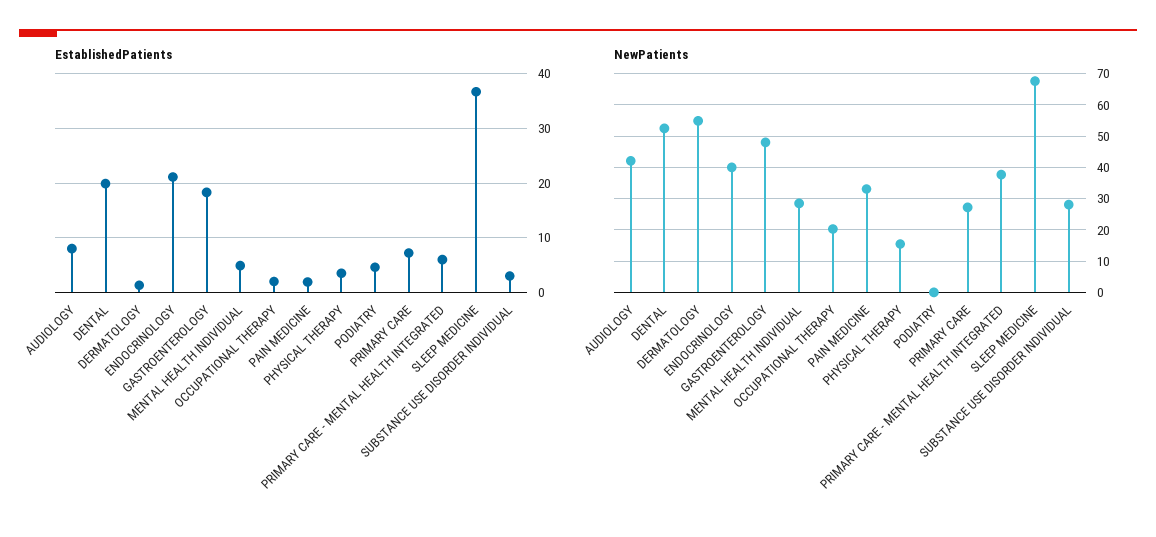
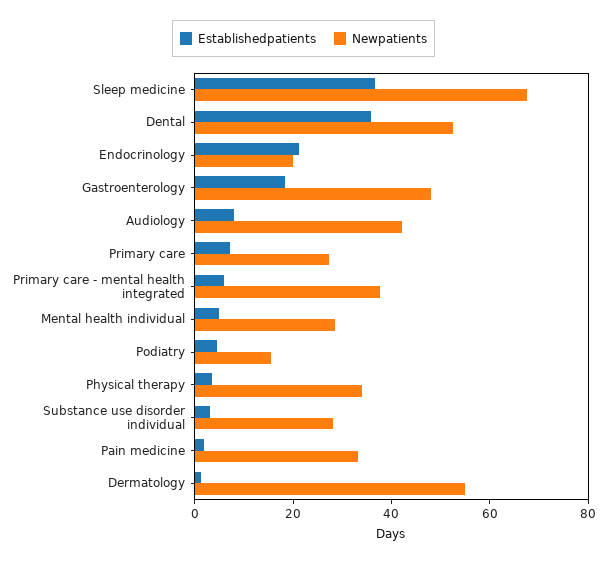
  {
    "EstablishedPatients": {
      "AUDIOLOGY": 8,
-     "DENTAL": 20,
+     "DENTAL": 35,
      "DERMATOLOGY": 2,
      "ENDOCRINOLOGY": 22,
      "GASTROENTEROLOGY": 18,
      "MENTAL HEALTH INDIVIDUAL": 4,
-     "OCCUPATIONAL THERAPY": 2,
      "PAIN MEDICINE": 2,
      "PHYSICAL THERAPY": 4,
      "PODIATRY": 4,
      "PRIMARY CARE": 8,
      "PRIMARY CARE - MENTAL HEALTH INTEGRATED": 6,
      "SLEEP MEDICINE": 36,
      "SUBSTANCE USE DISORDER INDIVIDUAL": 4
    },
    "NewPatients": {
      "AUDIOLOGY": 42,
      "DENTAL": 52,
      "DERMATOLOGY": 54,
-     "ENDOCRINOLOGY": 40,
+     "ENDOCRINOLOGY": 20,
      "GASTROENTEROLOGY": 48,
      "MENTAL HEALTH INDIVIDUAL": 28,
-     "OCCUPATIONAL THERAPY": 20,
      "PAIN MEDICINE": 34,
-     "PHYSICAL THERAPY": 16,
+     "PHYSICAL THERAPY": 35,
-     "PODIATRY": 0,
+     "PODIATRY": 15,
      "PRIMARY CARE": 28,
      "PRIMARY CARE - MENTAL HEALTH INTEGRATED": 38,
      "SLEEP MEDICINE": 68,
      "SUBSTANCE USE DISORDER INDIVIDUAL": 28
    }
  }

